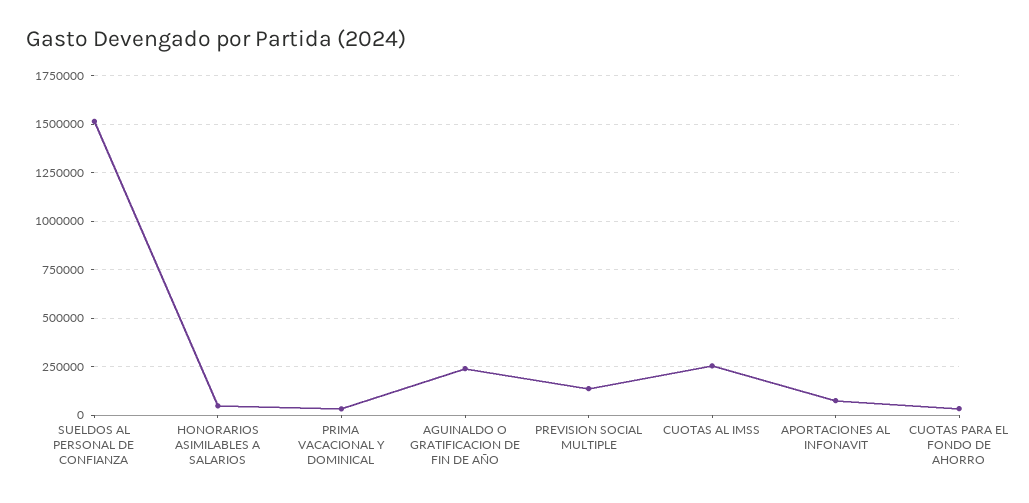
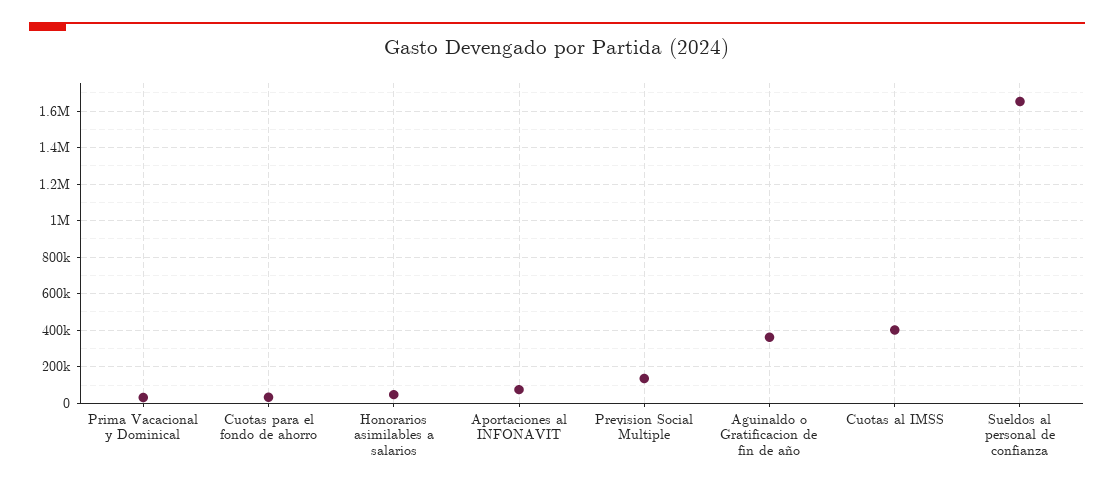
  {
-   "SUELDOS AL PERSONAL DE CONFIANZA": 1500000,
+   "SUELDOS AL PERSONAL DE CONFIANZA": 1650000,
    "HONORARIOS ASIMILABLES A SALARIOS": 50000,
    "PRIMA VACACIONAL Y DOMINICAL": 50000,
-   "AGUINALDO O GRATIFICACION DE FIN DE AÑO": 250000,
+   "AGUINALDO O GRATIFICACION DE FIN DE AÑO": 350000,
    "PREVISION SOCIAL MULTIPLE": 150000,
-   "CUOTAS AL IMSS": 250000,
+   "CUOTAS AL IMSS": 400000,
    "APORTACIONES AL INFONAVIT": 50000,
    "CUOTAS PARA EL FONDO DE AHORRO": 50000
  }

